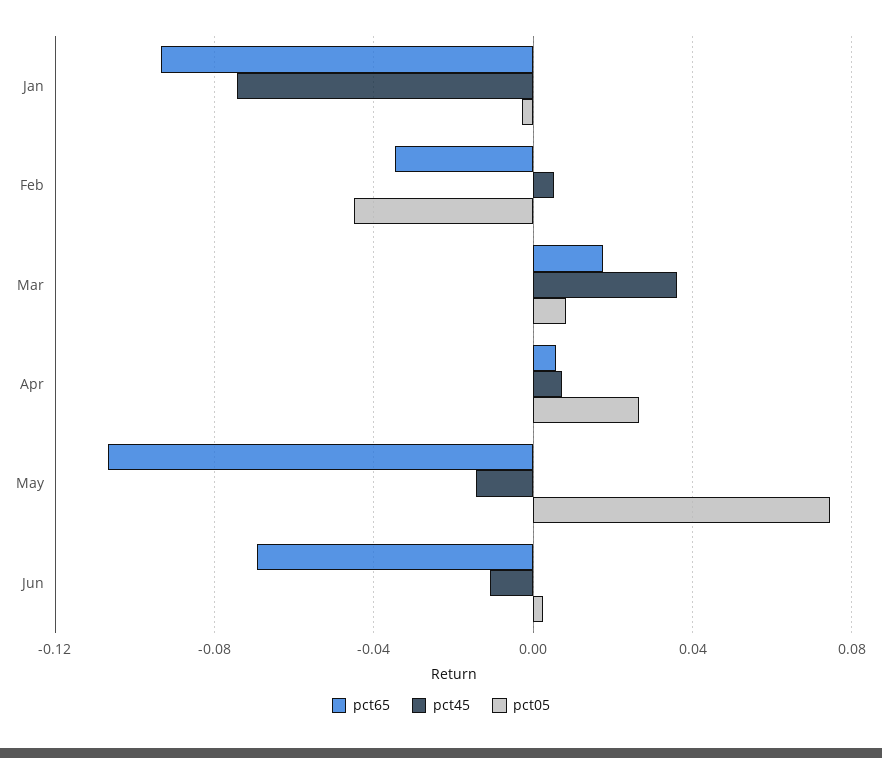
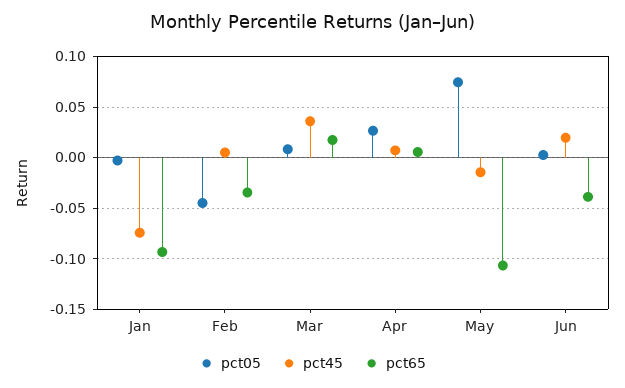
  {
    "pct65": {
      "Jan": -0.095,
      "Feb": -0.035,
      "Mar": 0.015,
      "Apr": 0.005,
      "May": -0.105,
-     "Jun": -0.07
+     "Jun": -0.04
    },
    "pct45": {
      "Jan": -0.075,
      "Feb": 0.005,
      "Mar": 0.035,
      "Apr": 0.005,
      "May": -0.015,
-     "Jun": -0.01
+     "Jun": 0.02
    },
    "pct05": {
      "Jan": -0.005,
      "Feb": -0.045,
      "Mar": 0.01,
      "Apr": 0.025,
      "May": 0.075,
      "Jun": 0.005
    }
  }

